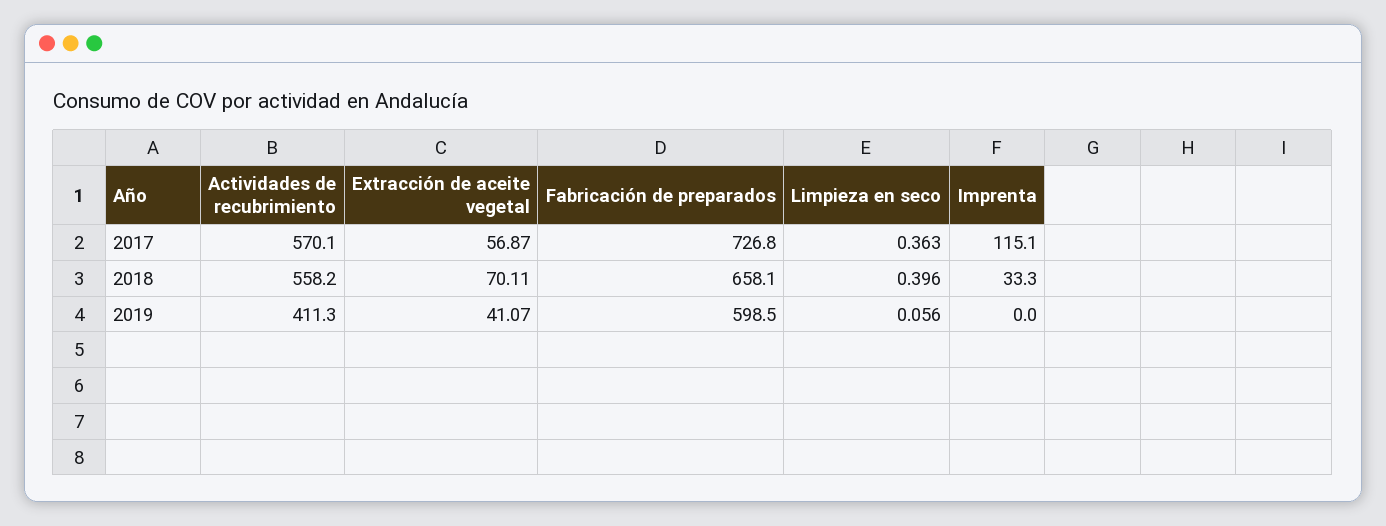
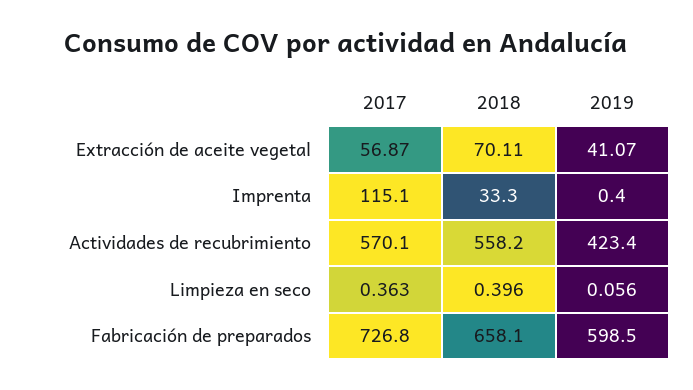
  {
    "Actividades de recubrimiento": {
      "2017": 570.1,
      "2018": 558.2,
-     "2019": 411.3
+     "2019": 423.4
    },
    "Extracción de aceite vegetal": {
      "2017": 56.87,
      "2018": 70.11,
      "2019": 41.07
    },
    "Fabricación de preparados": {
      "2017": 726.8,
      "2018": 658.1,
      "2019": 598.5
    },
    "Limpieza en seco": {
      "2017": 0.363,
      "2018": 0.396,
      "2019": 0.056
    },
    "Imprenta": {
      "2017": 115.1,
      "2018": 33.3,
-     "2019": 0
+     "2019": 0.4
    }
  }

